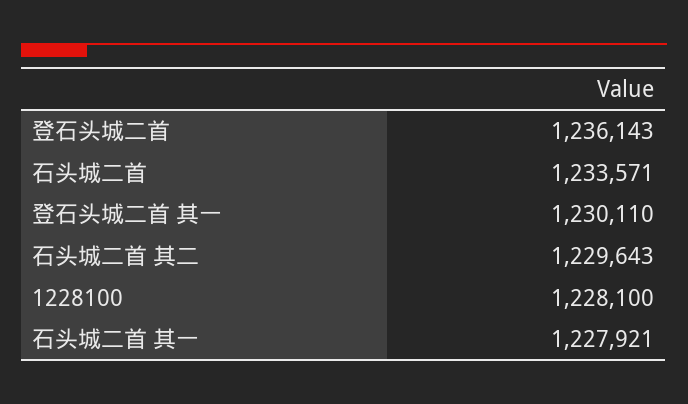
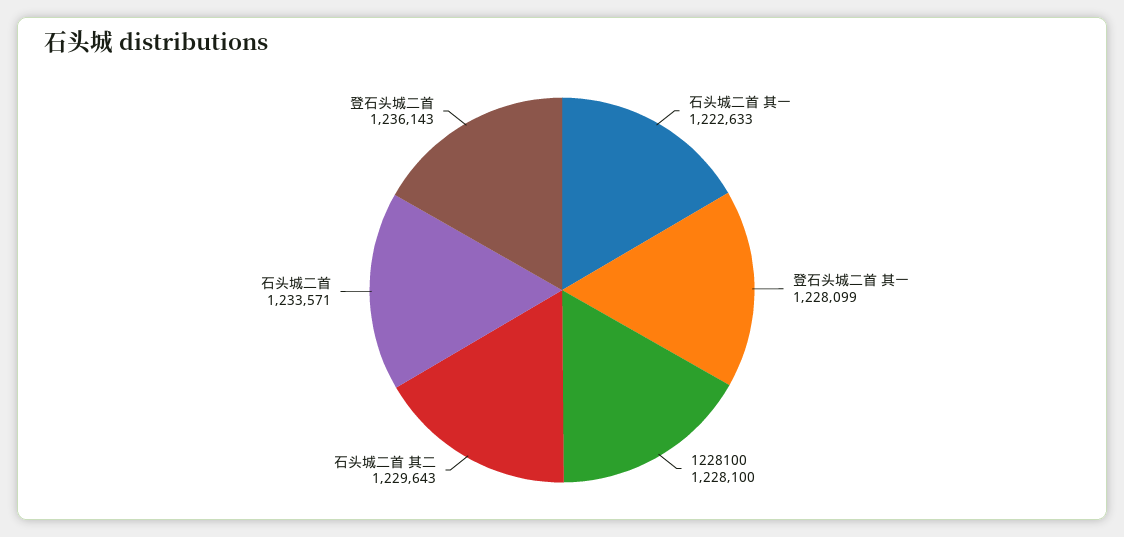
  {
    "登石头城二首": 1236143,
    "石头城二首": 1233571,
-   "登石头城二首 其一": 1230110,
+   "登石头城二首 其一": 1228099,
    "石头城二首 其二": 1229643,
    "1228100": 1228100,
-   "石头城二首 其一": 1227921
+   "石头城二首 其一": 1222633
  }

